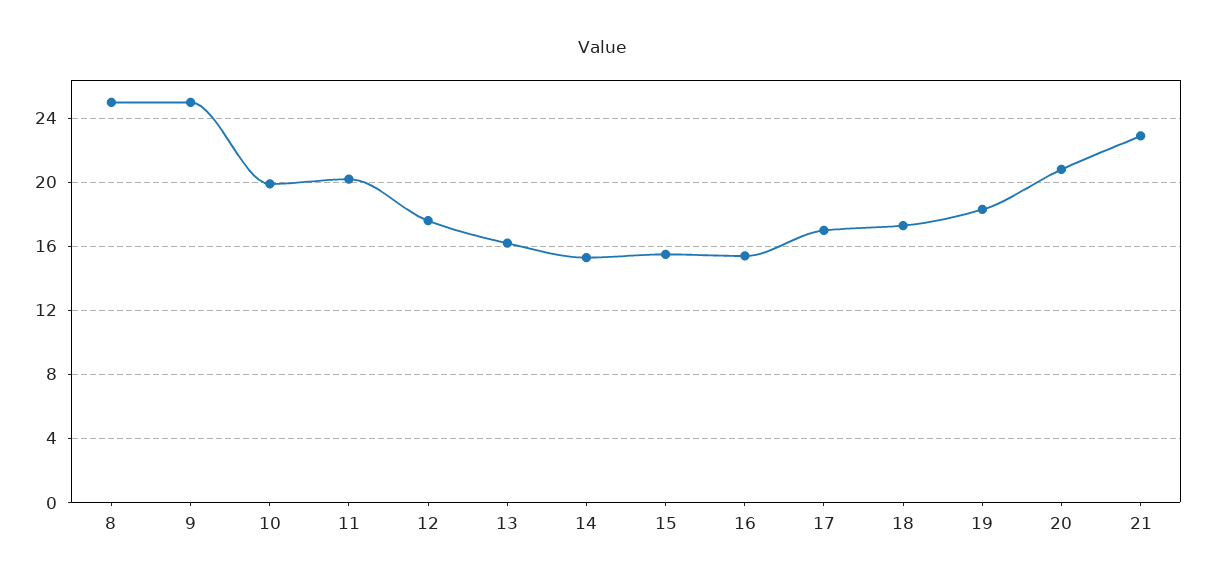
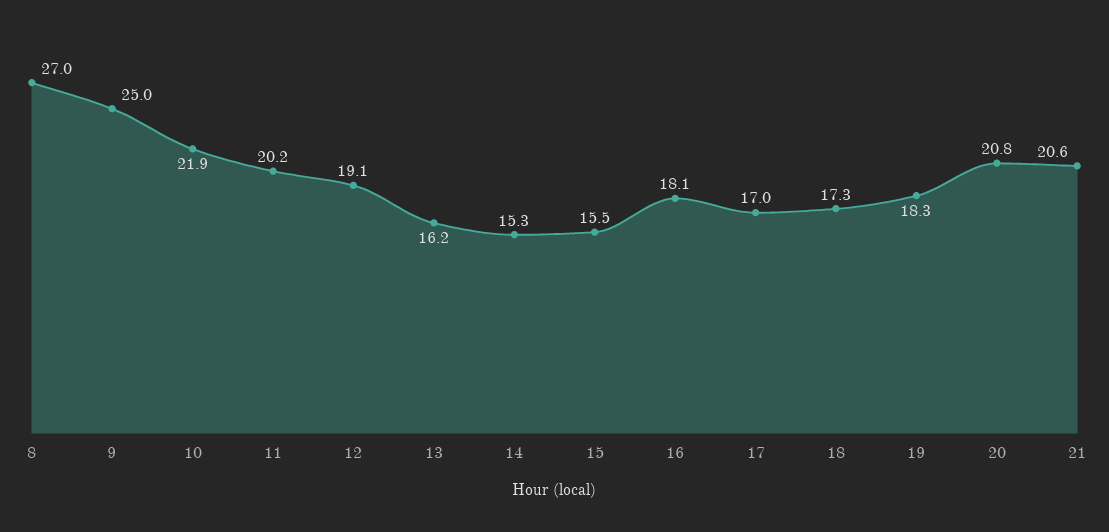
  {
-   "8": 25,
+   "8": 27,
    "9": 25,
-   "10": 20,
+   "10": 21.9,
    "11": 20.2,
-   "12": 17.5,
+   "12": 19.1,
    "13": 16.2,
    "14": 15.3,
    "15": 15.5,
-   "16": 15.5,
+   "16": 18.1,
    "17": 17,
    "18": 17.3,
    "19": 18.3,
    "20": 20.8,
-   "21": 23
+   "21": 20.6
  }

